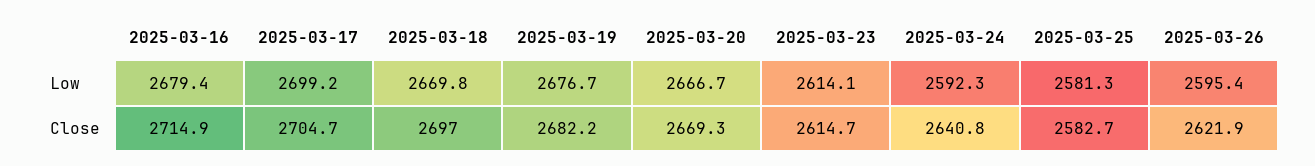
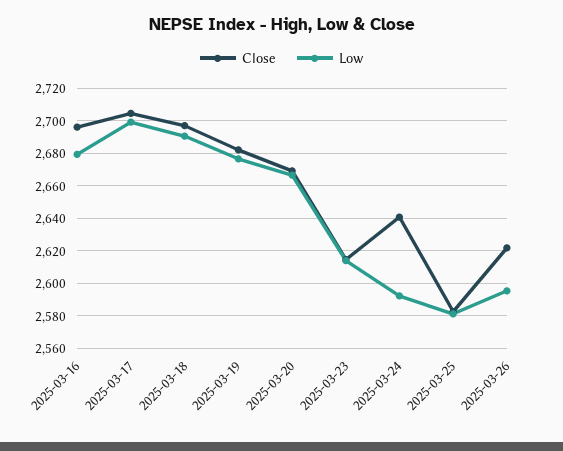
  {
    "Low": {
      "2025-03-16": 2679.4,
      "2025-03-17": 2699.2,
-     "2025-03-18": 2669.8,
+     "2025-03-18": 2690,
      "2025-03-19": 2676.7,
      "2025-03-20": 2666.7,
      "2025-03-23": 2614.1,
      "2025-03-24": 2592.3,
      "2025-03-25": 2581.3,
      "2025-03-26": 2595.4
    },
    "Close": {
-     "2025-03-16": 2714.9,
+     "2025-03-16": 2695,
      "2025-03-17": 2704.7,
      "2025-03-18": 2697,
      "2025-03-19": 2682.2,
      "2025-03-20": 2669.3,
      "2025-03-23": 2614.7,
      "2025-03-24": 2640.8,
      "2025-03-25": 2582.7,
      "2025-03-26": 2621.9
    }
  }

